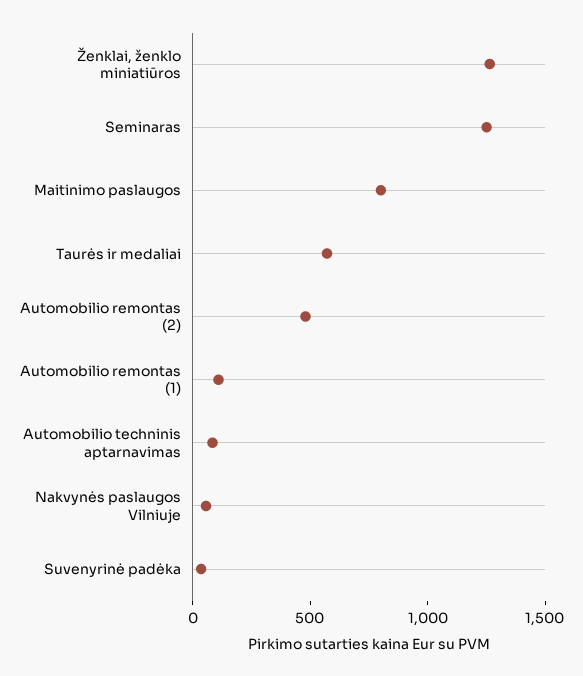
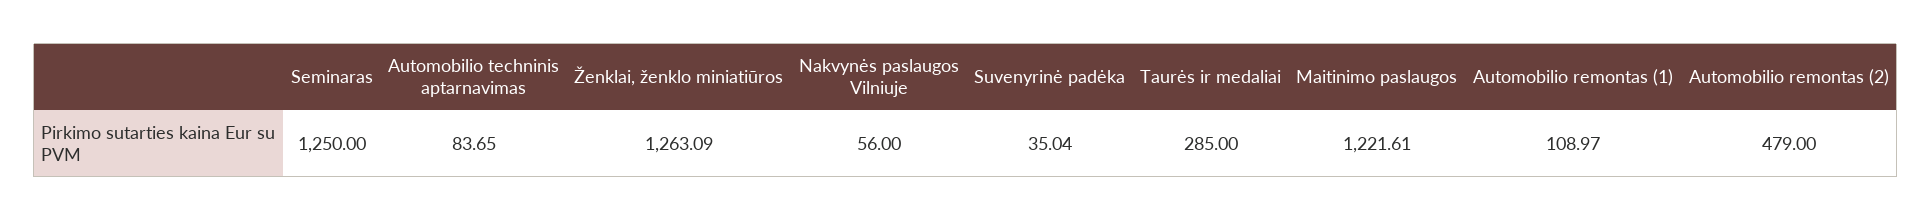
  {
    "Ženklai, ženklo miniatiūros": 1263.09,
    "Seminaras": 1250,
-   "Maitinimo paslaugos": 800,
+   "Maitinimo paslaugos": 1221.61,
-   "Taurės ir medaliai": 600,
+   "Taurės ir medaliai": 285,
    "Automobilio remontas (2)": 479,
    "Automobilio remontas (1)": 108.97,
    "Automobilio techninis aptarnavimas": 83.65,
    "Nakvynės paslaugos Vilniuje": 56,
    "Suvenyrinė padėka": 35.04
  }

